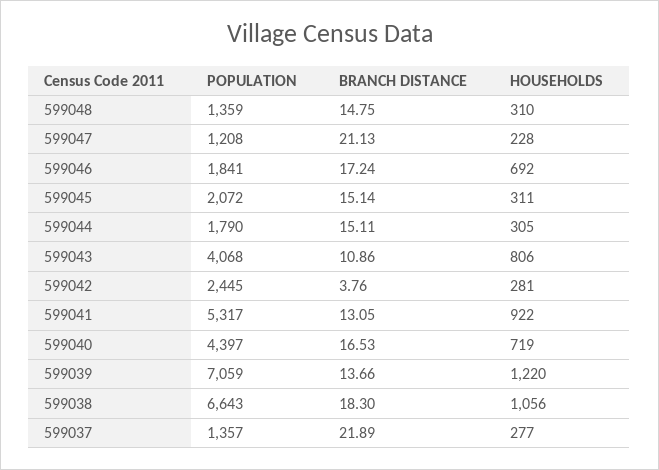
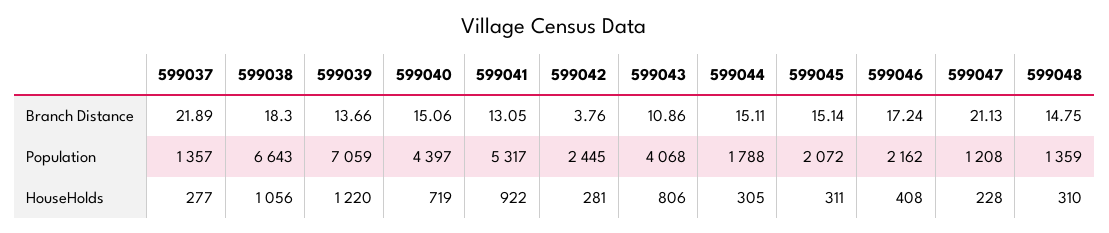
  {
    "POPULATION": {
      "599048": 1359,
      "599047": 1208,
-     "599046": 1841,
+     "599046": 2162,
      "599045": 2072,
-     "599044": 1790,
+     "599044": 1788,
      "599043": 4068,
      "599042": 2445,
      "599041": 5317,
      "599040": 4397,
      "599039": 7059,
      "599038": 6643,
      "599037": 1357
    },
    "BRANCH DISTANCE": {
      "599048": 14.75,
      "599047": 21.13,
      "599046": 17.24,
      "599045": 15.14,
      "599044": 15.11,
      "599043": 10.86,
      "599042": 3.76,
      "599041": 13.05,
-     "599040": 16.53,
+     "599040": 15.06,
      "599039": 13.66,
      "599038": 18.3,
      "599037": 21.89
    },
    "HOUSEHOLDS": {
      "599048": 310,
      "599047": 228,
-     "599046": 692,
+     "599046": 408,
      "599045": 311,
      "599044": 305,
      "599043": 806,
      "599042": 281,
      "599041": 922,
      "599040": 719,
      "599039": 1220,
      "599038": 1056,
      "599037": 277
    }
  }

